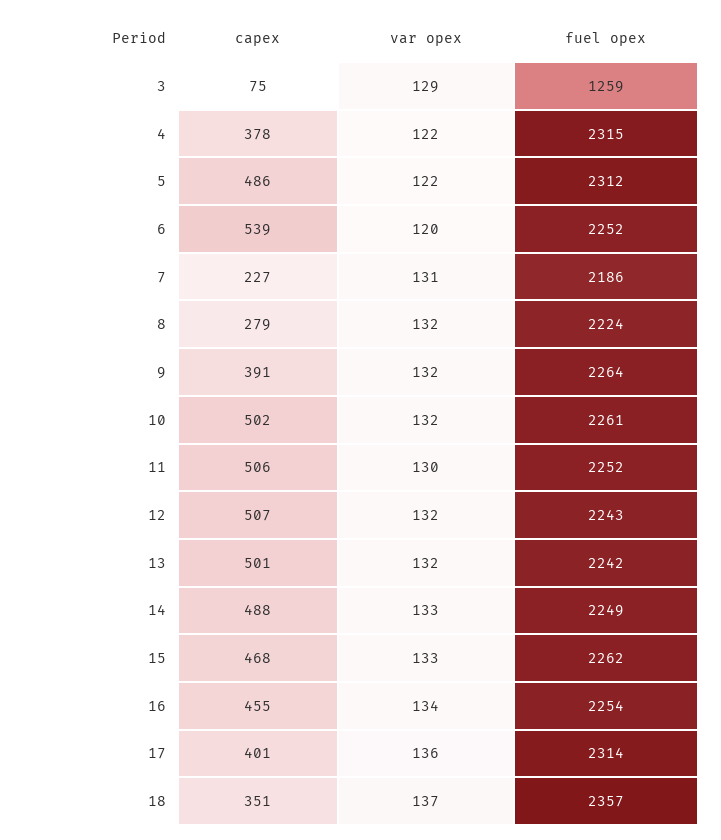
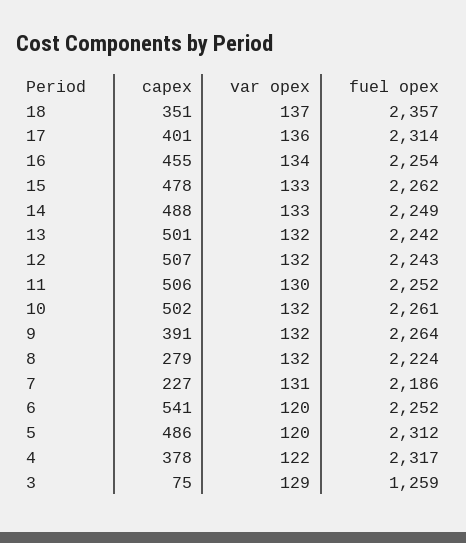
  {
    "capex": {
      "3": 75,
      "4": 378,
      "5": 486,
-     "6": 539,
+     "6": 541,
      "7": 227,
      "8": 279,
      "9": 391,
      "10": 502,
      "11": 506,
      "12": 507,
      "13": 501,
      "14": 488,
-     "15": 468,
+     "15": 478,
      "16": 455,
      "17": 401,
      "18": 351
    },
    "var opex": {
      "3": 129,
      "4": 122,
-     "5": 122,
+     "5": 120,
      "6": 120,
      "7": 131,
      "8": 132,
      "9": 132,
      "10": 132,
      "11": 130,
      "12": 132,
      "13": 132,
      "14": 133,
      "15": 133,
      "16": 134,
      "17": 136,
      "18": 137
    },
    "fuel opex": {
      "3": 1259,
-     "4": 2315,
+     "4": 2317,
      "5": 2312,
      "6": 2252,
      "7": 2186,
      "8": 2224,
      "9": 2264,
      "10": 2261,
      "11": 2252,
      "12": 2243,
      "13": 2242,
      "14": 2249,
      "15": 2262,
      "16": 2254,
      "17": 2314,
      "18": 2357
    }
  }

